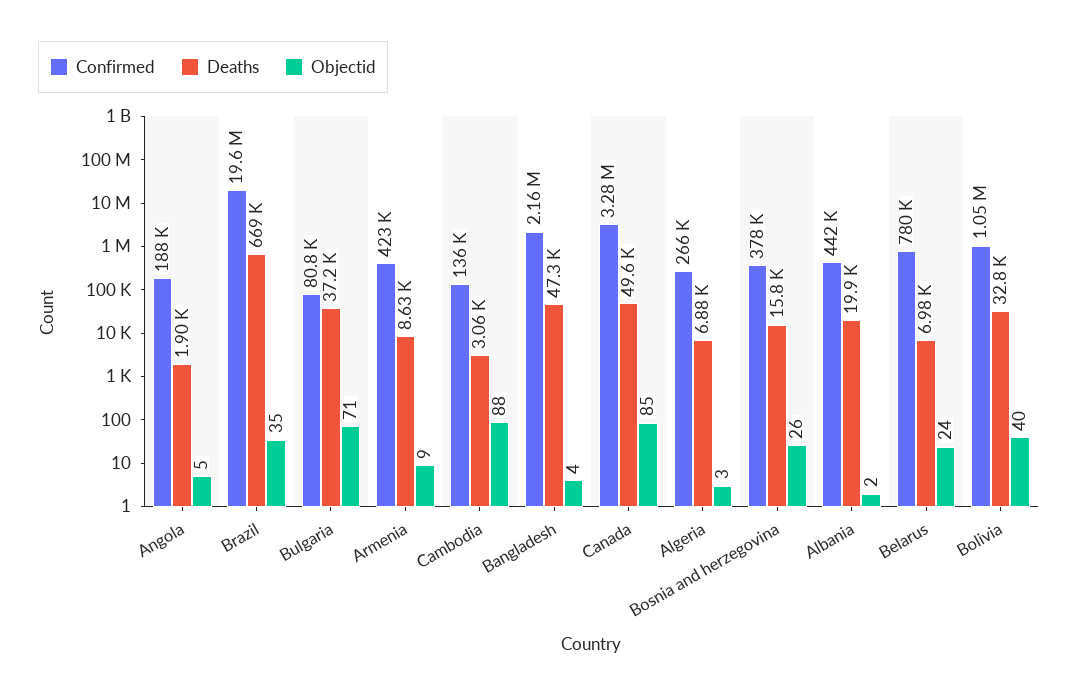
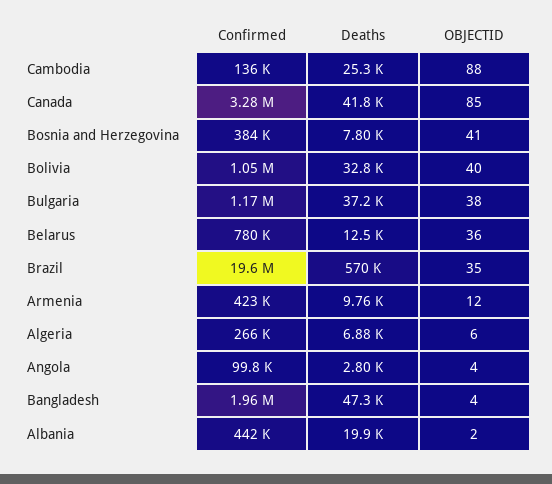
  {
    "Confirmed": {
-     "Angola": 188000,
+     "Angola": 99800,
      "Brazil": 19600000,
-     "Bulgaria": 80800,
+     "Bulgaria": 1170000,
      "Armenia": 423000,
      "Cambodia": 136000,
-     "Bangladesh": 2160000,
+     "Bangladesh": 1960000,
      "Canada": 3280000,
      "Algeria": 266000,
-     "Bosnia and herzegovina": 378000,
+     "Bosnia and herzegovina": 384000,
      "Albania": 442000,
      "Belarus": 780000,
      "Bolivia": 1050000
    },
    "Deaths": {
-     "Angola": 1900,
+     "Angola": 2800,
-     "Brazil": 669000,
+     "Brazil": 570000,
      "Bulgaria": 37200,
-     "Armenia": 8630,
+     "Armenia": 9760,
-     "Cambodia": 3060,
+     "Cambodia": 25300,
      "Bangladesh": 47300,
-     "Canada": 49600,
+     "Canada": 41800,
      "Algeria": 6880,
-     "Bosnia and herzegovina": 15800,
+     "Bosnia and herzegovina": 7800,
      "Albania": 19900,
-     "Belarus": 6980,
+     "Belarus": 12500,
      "Bolivia": 32800
    },
    "Objectid": {
-     "Angola": 5,
+     "Angola": 4,
      "Brazil": 35,
-     "Bulgaria": 71,
+     "Bulgaria": 38,
-     "Armenia": 9,
+     "Armenia": 12,
      "Cambodia": 88,
      "Bangladesh": 4,
      "Canada": 85,
-     "Algeria": 3,
+     "Algeria": 6,
-     "Bosnia and herzegovina": 26,
+     "Bosnia and herzegovina": 41,
      "Albania": 2,
-     "Belarus": 24,
+     "Belarus": 36,
      "Bolivia": 40
    }
  }

